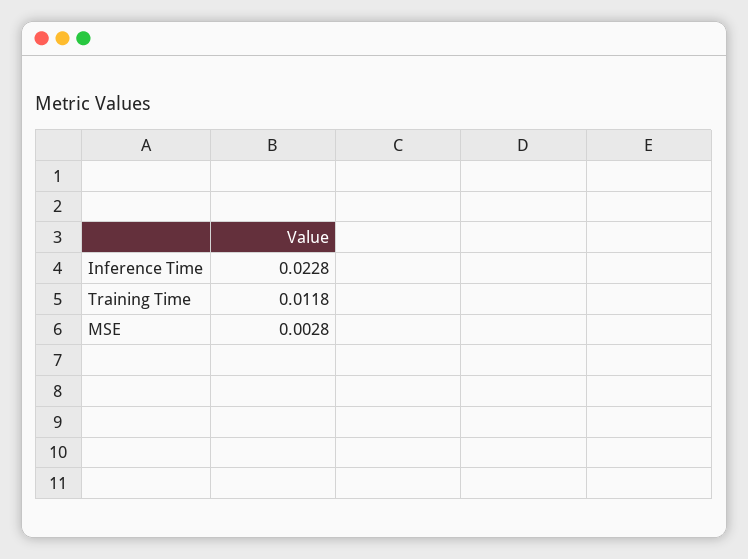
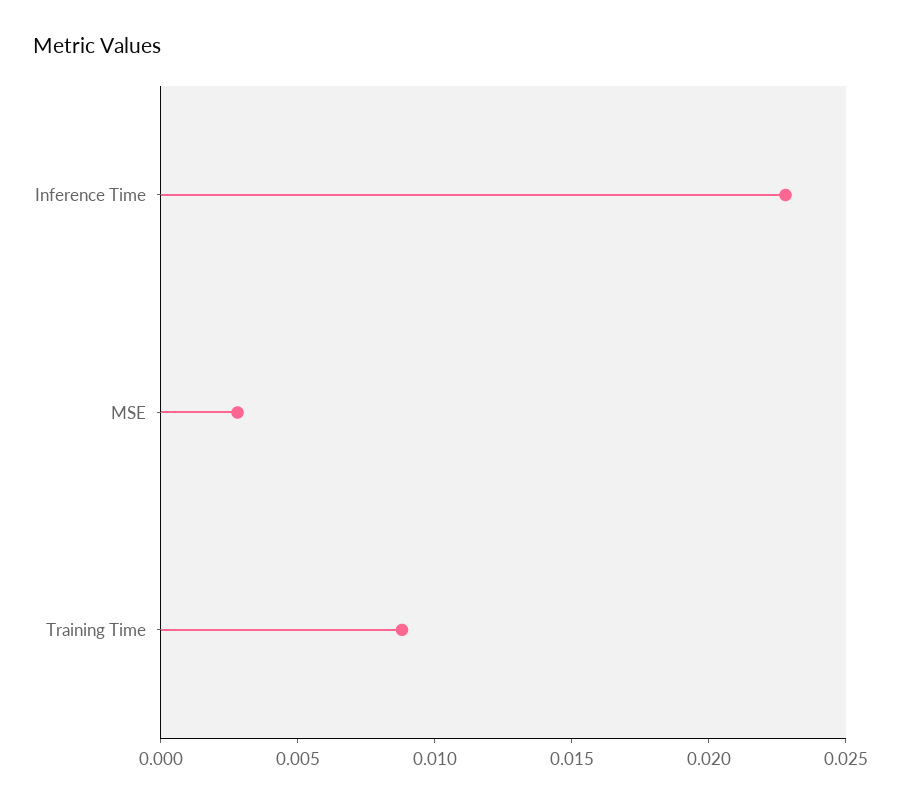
  {
    "Inference Time": 0.0228,
-   "Training Time": 0.0118,
+   "Training Time": 0.009,
    "MSE": 0.0028
  }

